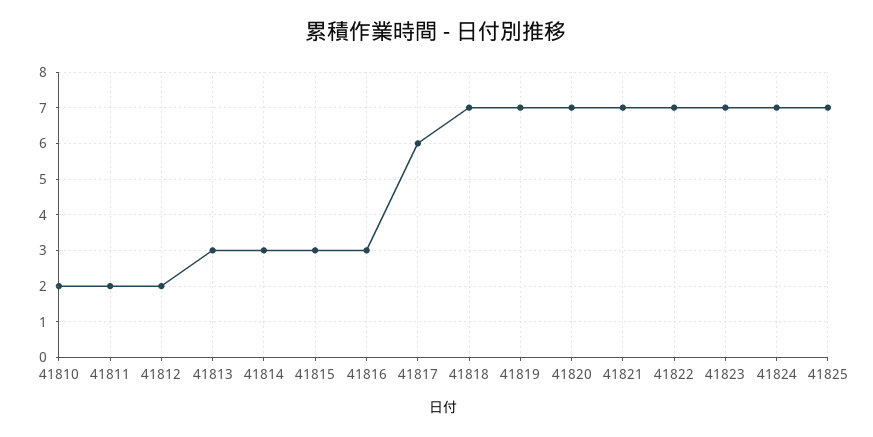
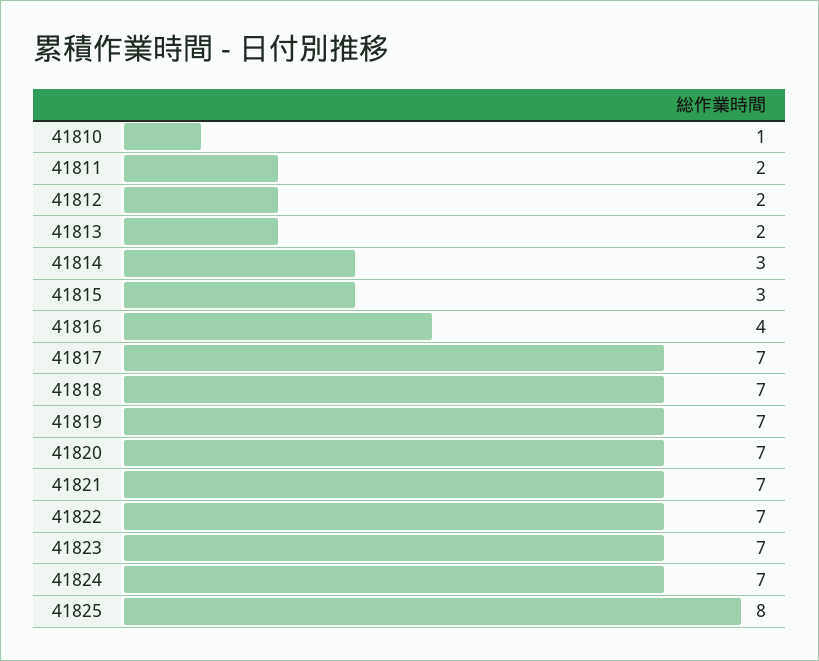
  {
-   "41810": 2,
+   "41810": 1,
    "41811": 2,
    "41812": 2,
-   "41813": 3,
+   "41813": 2,
    "41814": 3,
    "41815": 3,
-   "41816": 3,
+   "41816": 4,
-   "41817": 6,
+   "41817": 7,
    "41818": 7,
    "41819": 7,
    "41820": 7,
    "41821": 7,
    "41822": 7,
    "41823": 7,
    "41824": 7,
-   "41825": 7
+   "41825": 8
  }

